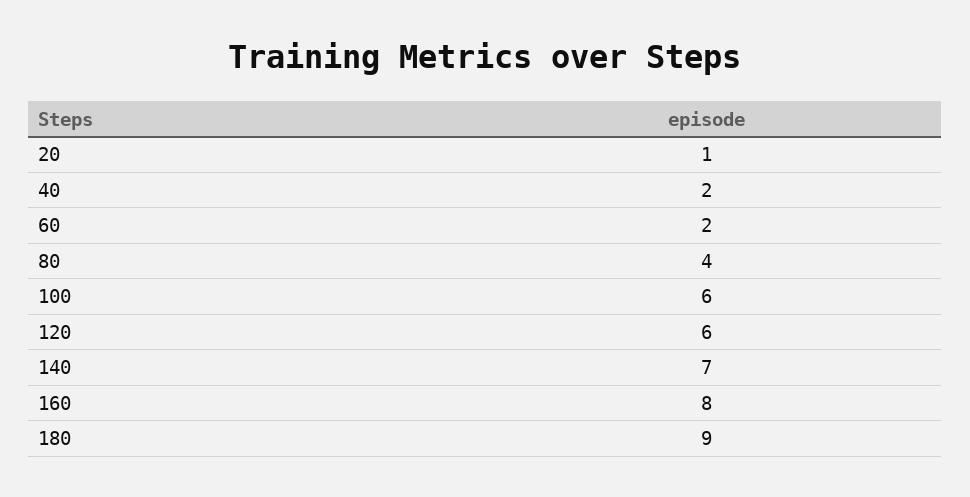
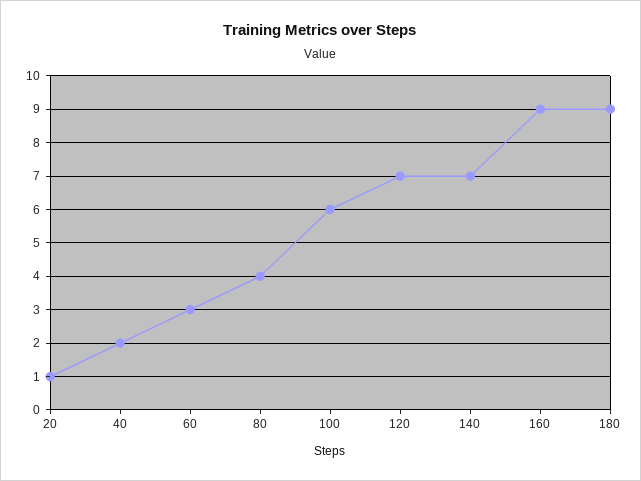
  {
    "20": 1,
    "40": 2,
-   "60": 2,
+   "60": 3,
    "80": 4,
    "100": 6,
-   "120": 6,
+   "120": 7,
    "140": 7,
-   "160": 8,
+   "160": 9,
    "180": 9
  }

